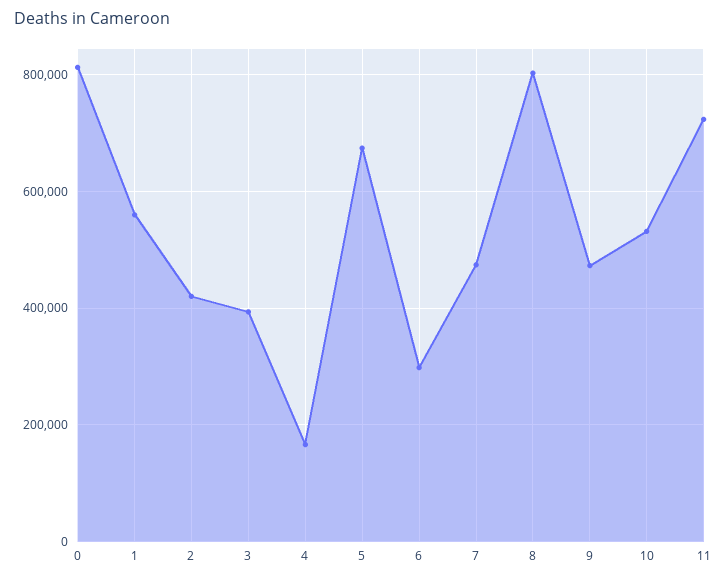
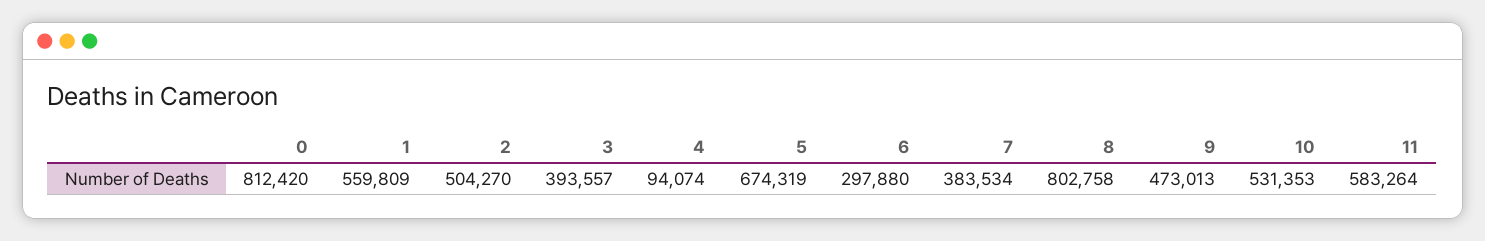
  {
    "0": 812420,
    "1": 559809,
-   "2": 420000,
+   "2": 504270,
    "3": 393557,
-   "4": 160000,
+   "4": 94074,
    "5": 674319,
    "6": 297880,
-   "7": 480000,
+   "7": 383534,
    "8": 802758,
    "9": 473013,
    "10": 531353,
-   "11": 720000
+   "11": 583264
  }

